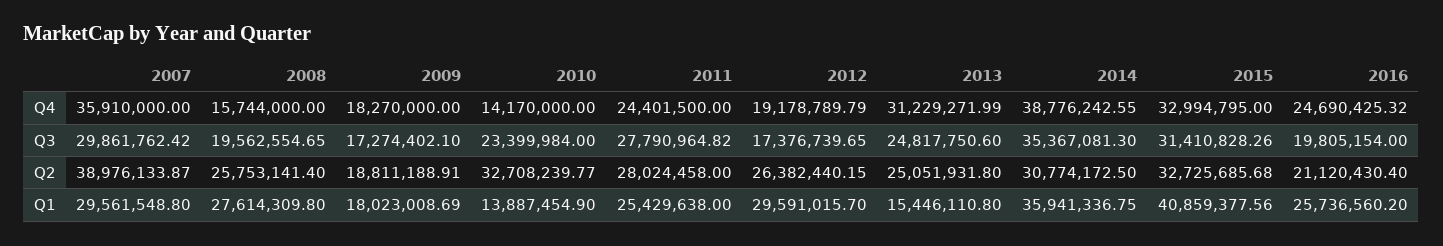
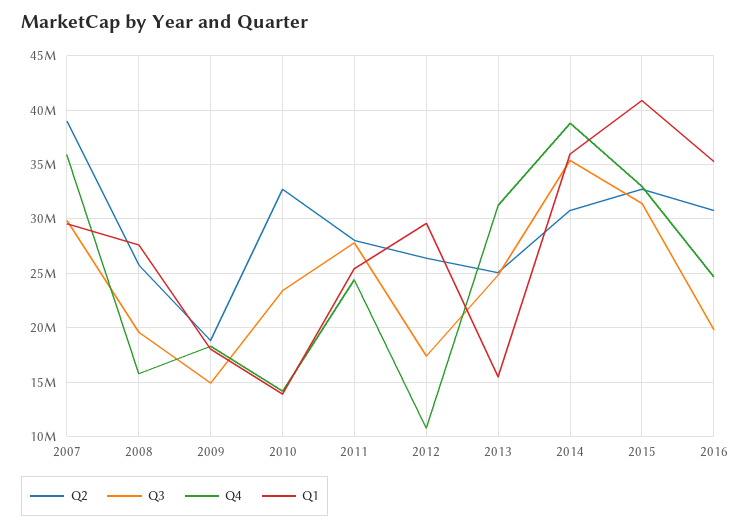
  {
    "Q4": {
      "2007": 35910000,
      "2008": 15744000,
      "2009": 18270000,
      "2010": 14170000,
      "2011": 24401500,
-     "2012": 19178789.79,
+     "2012": 11000000,
      "2013": 31229271.99,
      "2014": 38776242.55,
      "2015": 32994795,
      "2016": 24690425.32
    },
    "Q3": {
      "2007": 29861762.42,
      "2008": 19562554.65,
-     "2009": 17274402.1,
+     "2009": 15000000,
      "2010": 23399984,
      "2011": 27790964.82,
      "2012": 17376739.65,
      "2013": 24817750.6,
      "2014": 35367081.3,
      "2015": 31410828.26,
      "2016": 19805154
    },
    "Q2": {
      "2007": 38976133.87,
      "2008": 25753141.4,
      "2009": 18811188.91,
      "2010": 32708239.77,
      "2011": 28024458,
      "2012": 26382440.15,
      "2013": 25051931.8,
      "2014": 30774172.5,
      "2015": 32725685.68,
-     "2016": 21120430.4
+     "2016": 31000000
    },
    "Q1": {
      "2007": 29561548.8,
      "2008": 27614309.8,
      "2009": 18023008.69,
      "2010": 13887454.9,
      "2011": 25429638,
      "2012": 29591015.7,
      "2013": 15446110.8,
      "2014": 35941336.75,
      "2015": 40859377.56,
-     "2016": 25736560.2
+     "2016": 35000000
    }
  }

